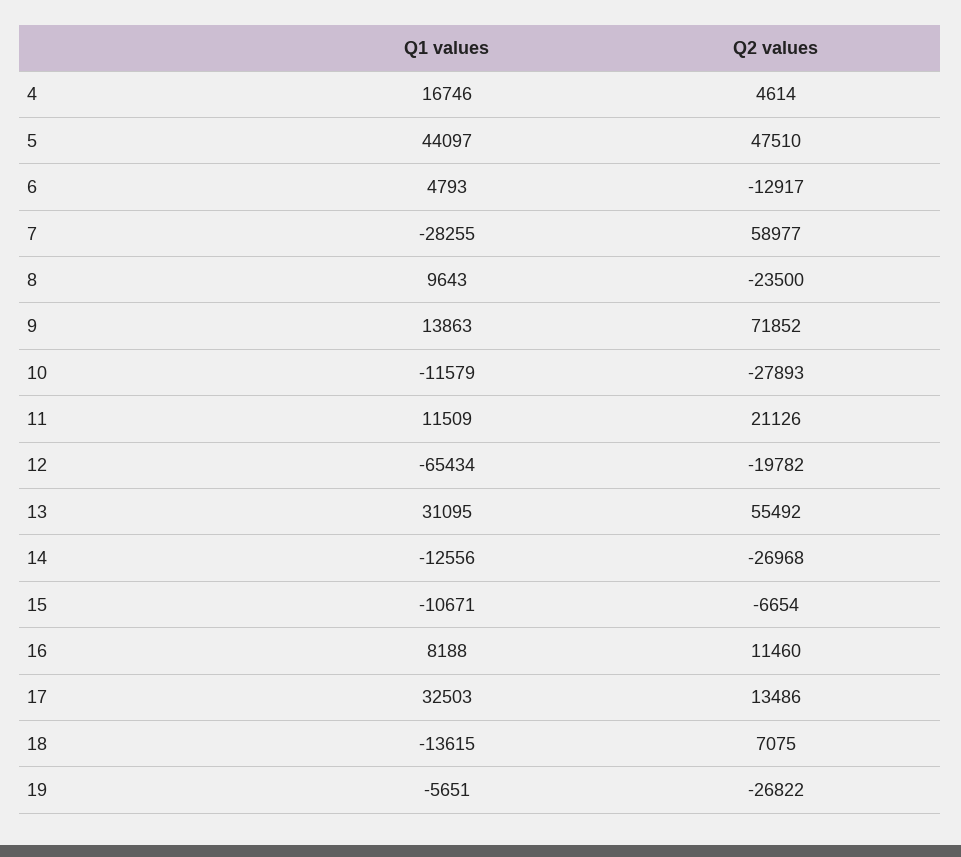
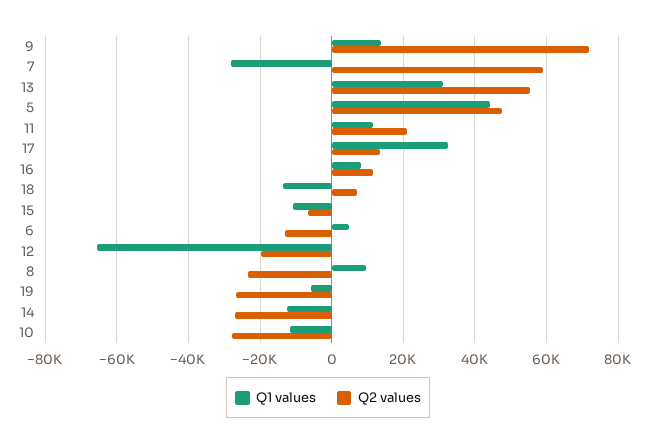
  {
    "Q1 values": {
-     "4": 16746,
      "5": 44097,
      "6": 4793,
      "7": -28255,
      "8": 9643,
      "9": 13863,
      "10": -11579,
      "11": 11509,
      "12": -65434,
      "13": 31095,
      "14": -12556,
      "15": -10671,
      "16": 8188,
      "17": 32503,
      "18": -13615,
      "19": -5651
    },
    "Q2 values": {
-     "4": 4614,
      "5": 47510,
      "6": -12917,
      "7": 58977,
      "8": -23500,
      "9": 71852,
      "10": -27893,
      "11": 21126,
      "12": -19782,
      "13": 55492,
      "14": -26968,
      "15": -6654,
      "16": 11460,
      "17": 13486,
      "18": 7075,
      "19": -26822
    }
  }

